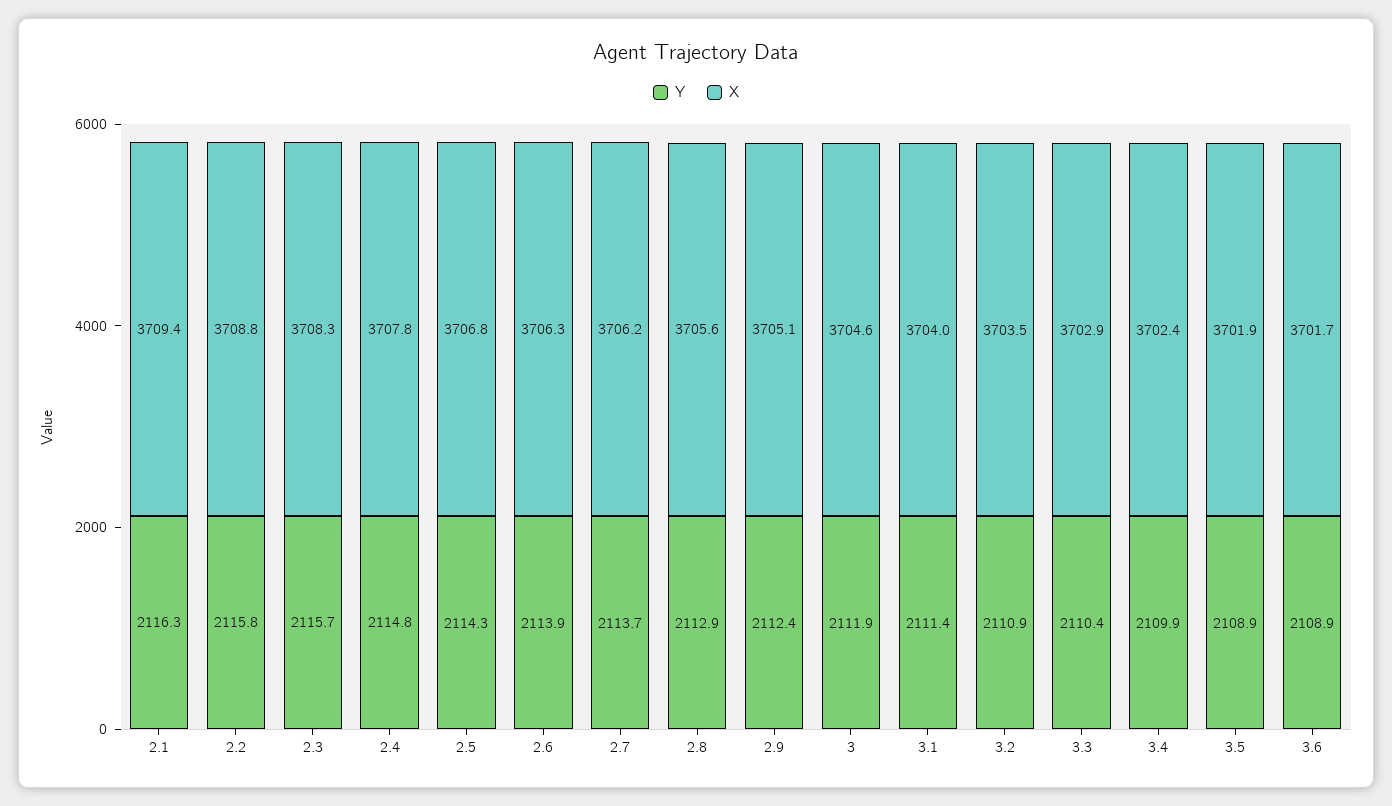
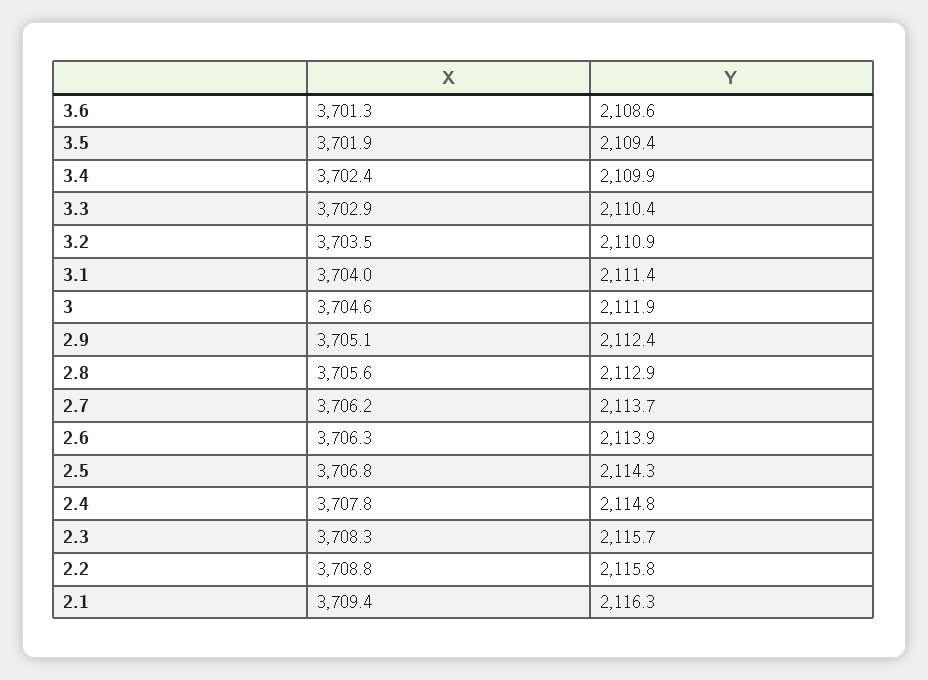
  {
    "Y": {
      "2.1": 2116.3,
      "2.2": 2115.8,
      "2.3": 2115.7,
      "2.4": 2114.8,
      "2.5": 2114.3,
      "2.6": 2113.9,
      "2.7": 2113.7,
      "2.8": 2112.9,
      "2.9": 2112.4,
      "3": 2111.9,
      "3.1": 2111.4,
      "3.2": 2110.9,
      "3.3": 2110.4,
      "3.4": 2109.9,
-     "3.5": 2108.9,
+     "3.5": 2109.4,
-     "3.6": 2108.9
+     "3.6": 2108.6
    },
    "X": {
      "2.1": 3709.4,
      "2.2": 3708.8,
      "2.3": 3708.3,
      "2.4": 3707.8,
      "2.5": 3706.8,
      "2.6": 3706.3,
      "2.7": 3706.2,
      "2.8": 3705.6,
      "2.9": 3705.1,
      "3": 3704.6,
      "3.1": 3704,
      "3.2": 3703.5,
      "3.3": 3702.9,
      "3.4": 3702.4,
      "3.5": 3701.9,
-     "3.6": 3701.7
+     "3.6": 3701.3
    }
  }

